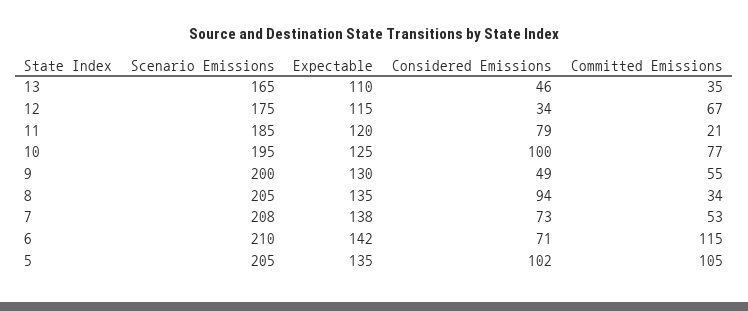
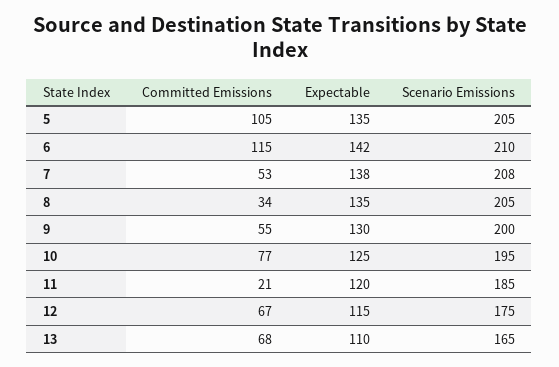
  {
    "Scenario Emissions": {
      "13": 165,
      "12": 175,
      "11": 185,
      "10": 195,
      "9": 200,
      "8": 205,
      "7": 208,
      "6": 210,
      "5": 205
    },
    "Expectable": {
      "13": 110,
      "12": 115,
      "11": 120,
      "10": 125,
      "9": 130,
      "8": 135,
      "7": 138,
      "6": 142,
      "5": 135
    },
-   "Considered Emissions": {
-     "13": 46,
-     "12": 34,
-     "11": 79,
-     "10": 100,
-     "9": 49,
-     "8": 94,
-     "7": 73,
-     "6": 71,
-     "5": 102
-   },
    "Committed Emissions": {
-     "13": 35,
+     "13": 68,
      "12": 67,
      "11": 21,
      "10": 77,
      "9": 55,
      "8": 34,
      "7": 53,
      "6": 115,
      "5": 105
    }
  }

